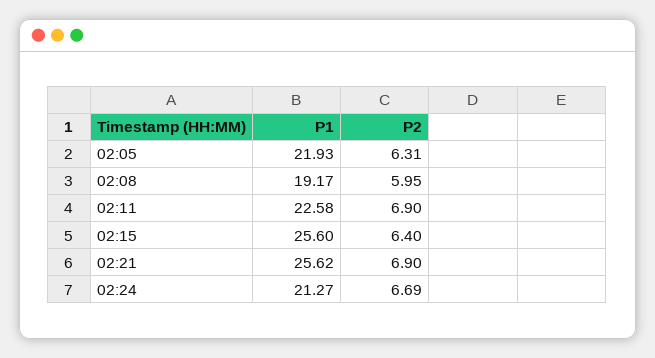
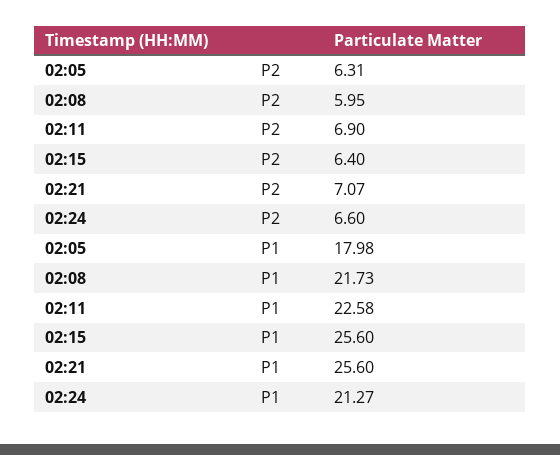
  {
    "P1": {
-     "02:05": 21.93,
+     "02:05": 17.98,
-     "02:08": 19.17,
+     "02:08": 21.73,
      "02:11": 22.58,
      "02:15": 25.6,
-     "02:21": 25.62,
+     "02:21": 25.6,
      "02:24": 21.27
    },
    "P2": {
      "02:05": 6.31,
      "02:08": 5.95,
      "02:11": 6.9,
      "02:15": 6.4,
-     "02:21": 6.9,
+     "02:21": 7.07,
-     "02:24": 6.69
+     "02:24": 6.6
    }
  }

